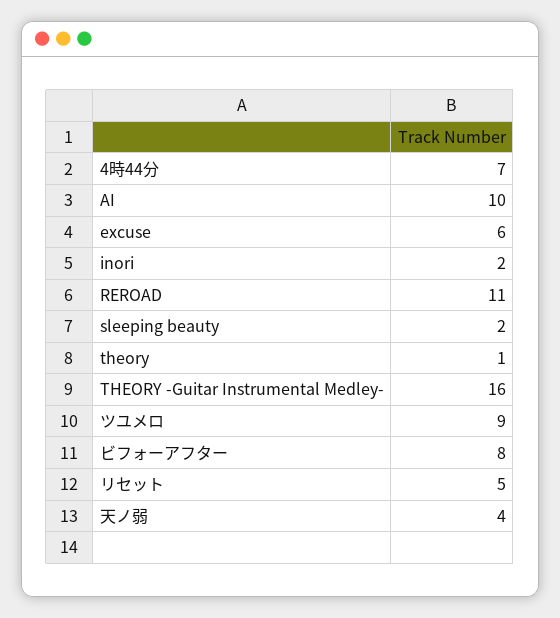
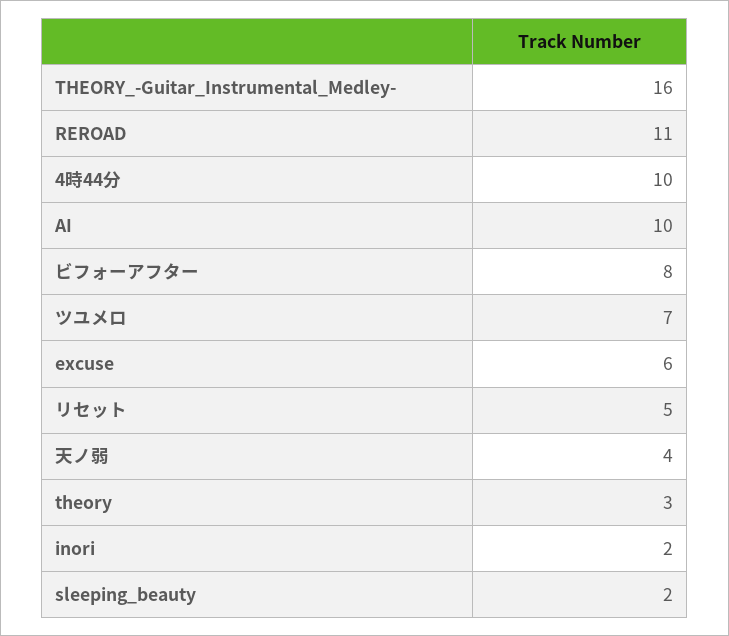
  {
-   "4時44分": 7,
+   "4時44分": 10,
    "AI": 10,
    "excuse": 6,
    "inori": 2,
    "REROAD": 11,
    "sleeping beauty": 2,
-   "theory": 1,
+   "theory": 3,
    "THEORY -Guitar Instrumental Medley-": 16,
-   "ツユメロ": 9,
+   "ツユメロ": 7,
    "ビフォーアフター": 8,
    "リセット": 5,
    "天ノ弱": 4
  }

